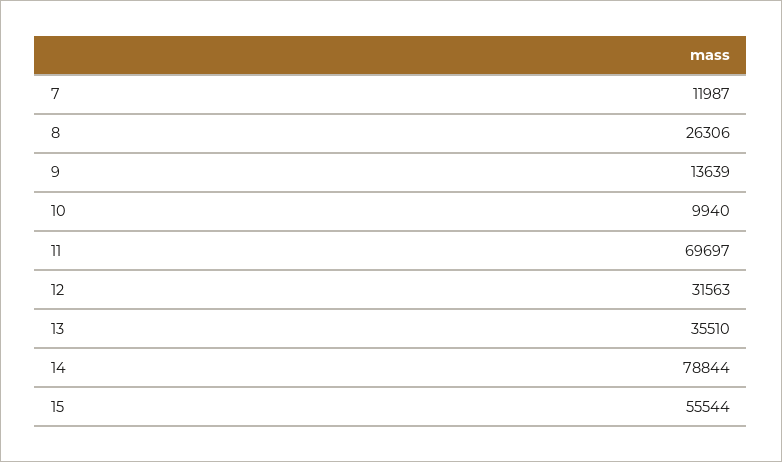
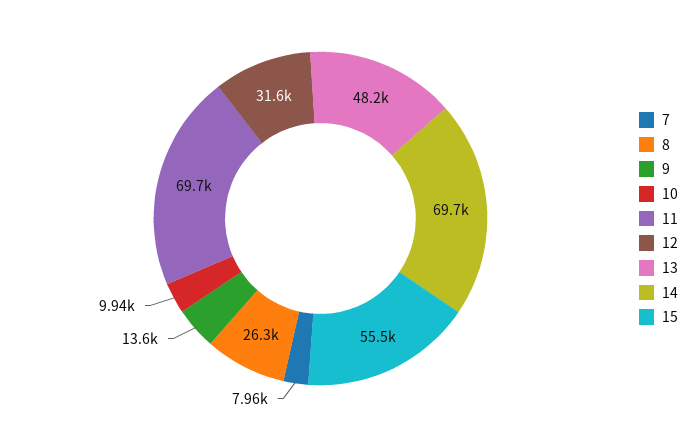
  {
-   "7": 11987,
+   "7": 7960,
    "8": 26306,
    "9": 13639,
    "10": 9940,
    "11": 69697,
    "12": 31563,
-   "13": 35510,
+   "13": 48200,
-   "14": 78844,
+   "14": 69700,
    "15": 55544
  }

